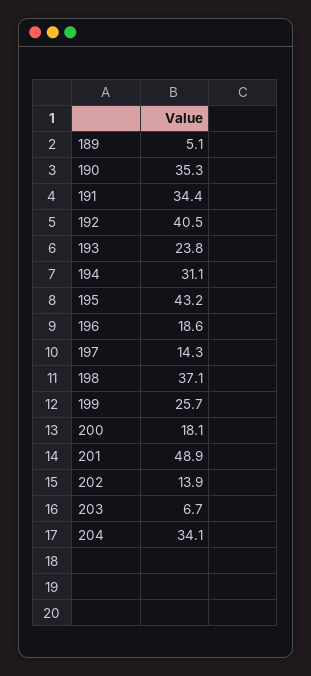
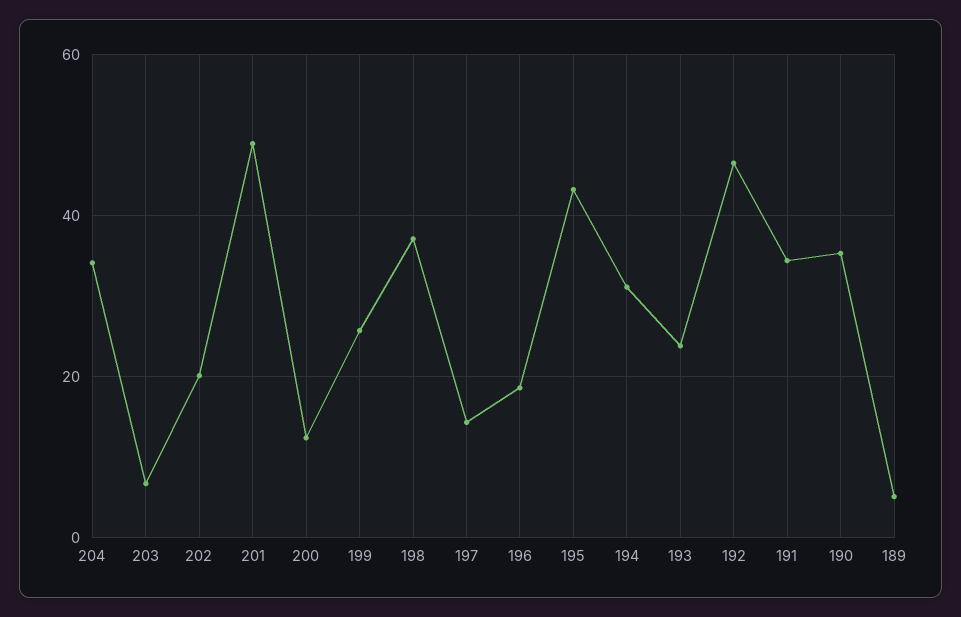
  {
    "189": 5.1,
    "190": 35.3,
    "191": 34.4,
-   "192": 40.5,
+   "192": 46,
    "193": 23.8,
    "194": 31.1,
    "195": 43.2,
    "196": 18.6,
    "197": 14.3,
    "198": 37.1,
    "199": 25.7,
-   "200": 18.1,
+   "200": 12,
    "201": 48.9,
-   "202": 13.9,
+   "202": 20,
    "203": 6.7,
    "204": 34.1
  }

